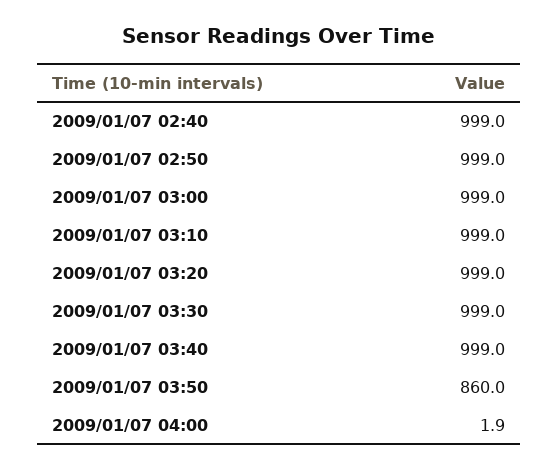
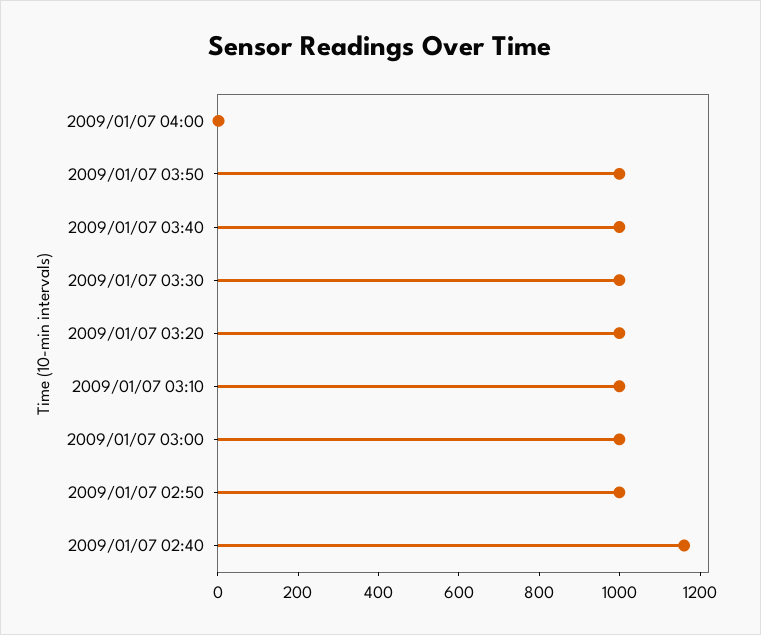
  {
-   "2009/01/07 02:40": 999,
+   "2009/01/07 02:40": 1150,
    "2009/01/07 02:50": 999,
    "2009/01/07 03:00": 999,
    "2009/01/07 03:10": 999,
    "2009/01/07 03:20": 999,
    "2009/01/07 03:30": 999,
    "2009/01/07 03:40": 999,
-   "2009/01/07 03:50": 860,
+   "2009/01/07 03:50": 1000,
    "2009/01/07 04:00": 1.9
  }

